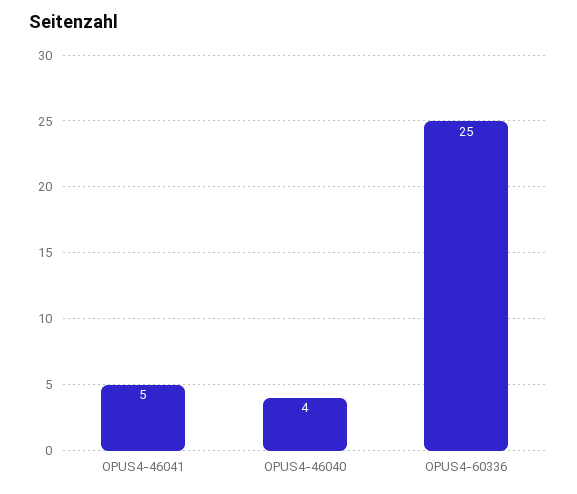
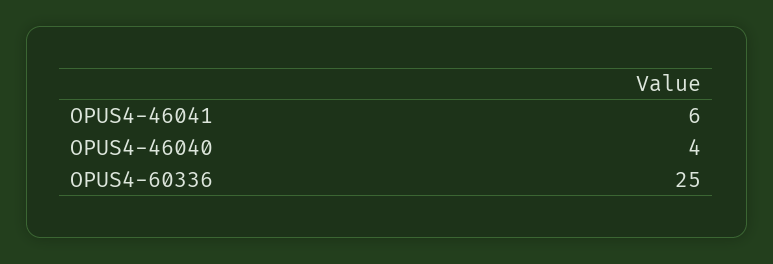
  {
-   "OPUS4-46041": 5,
+   "OPUS4-46041": 6,
    "OPUS4-46040": 4,
    "OPUS4-60336": 25
  }

